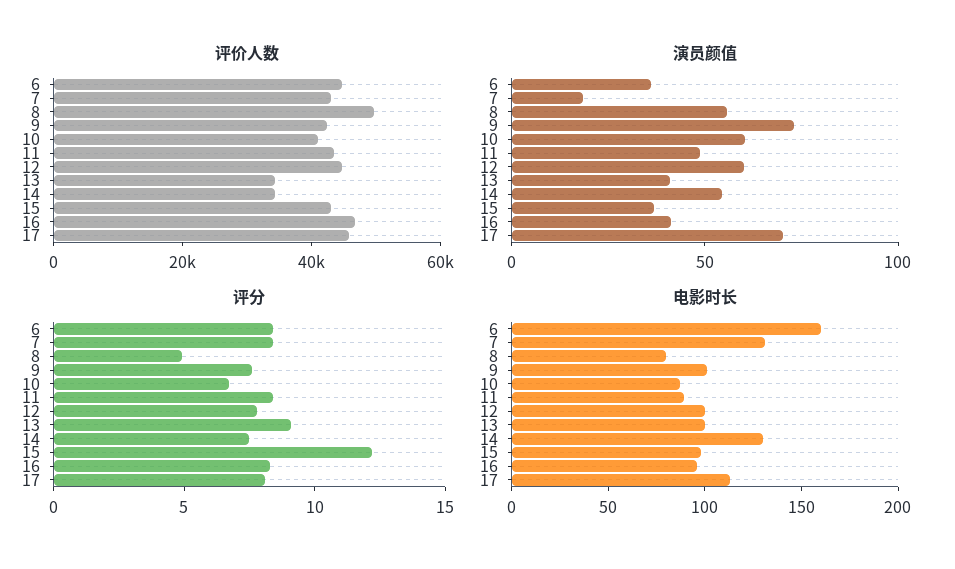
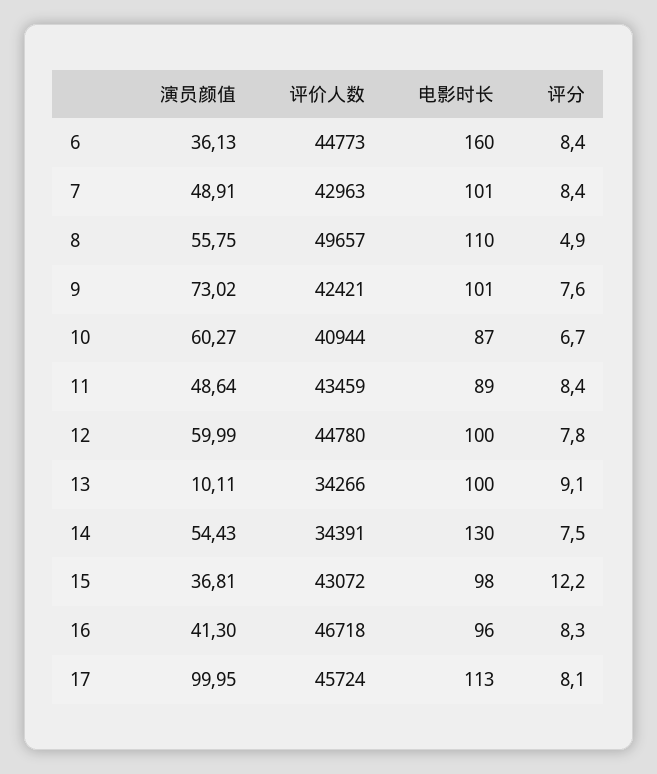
  {
    "评价人数": {
      "6": 44773,
      "7": 42963,
      "8": 49657,
      "9": 42421,
      "10": 40944,
      "11": 43459,
      "12": 44780,
      "13": 34266,
      "14": 34391,
      "15": 43072,
      "16": 46718,
      "17": 45724
    },
    "演员颜值": {
      "6": 36.13,
-     "7": 20,
+     "7": 48.91,
      "8": 55.75,
      "9": 73.02,
      "10": 60.27,
      "11": 48.64,
      "12": 59.99,
-     "13": 40,
+     "13": 10.11,
      "14": 54.43,
      "15": 36.81,
      "16": 41.3,
-     "17": 70
+     "17": 99.95
    },
    "评分": {
      "6": 8.4,
      "7": 8.4,
      "8": 4.9,
      "9": 7.6,
      "10": 6.7,
      "11": 8.4,
      "12": 7.8,
      "13": 9.1,
      "14": 7.5,
      "15": 12.2,
      "16": 8.3,
      "17": 8.1
    },
    "电影时长": {
      "6": 160,
-     "7": 130,
+     "7": 101,
-     "8": 80,
+     "8": 110,
      "9": 101,
      "10": 87,
      "11": 89,
      "12": 100,
      "13": 100,
      "14": 130,
      "15": 98,
      "16": 96,
      "17": 113
    }
  }

